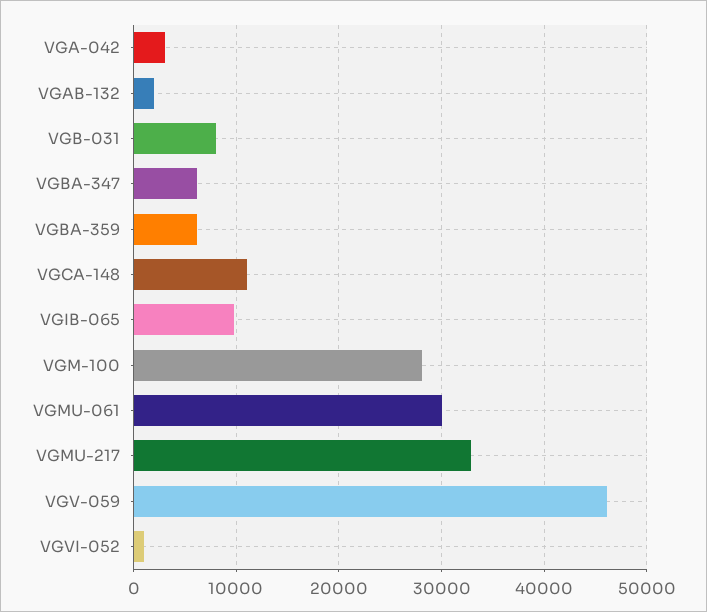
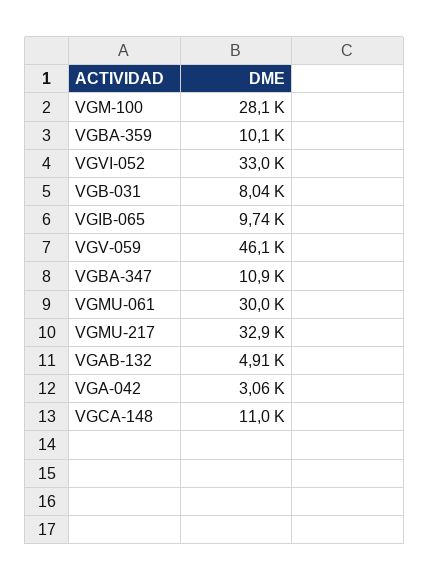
  {
    "VGA-042": 3060,
-   "VGAB-132": 2000,
+   "VGAB-132": 4910,
    "VGB-031": 8040,
-   "VGBA-347": 6000,
+   "VGBA-347": 10900,
-   "VGBA-359": 6000,
+   "VGBA-359": 10100,
    "VGCA-148": 11000,
    "VGIB-065": 9740,
    "VGM-100": 28100,
    "VGMU-061": 30000,
    "VGMU-217": 32900,
    "VGV-059": 46100,
-   "VGVI-052": 1000
+   "VGVI-052": 33000
  }

